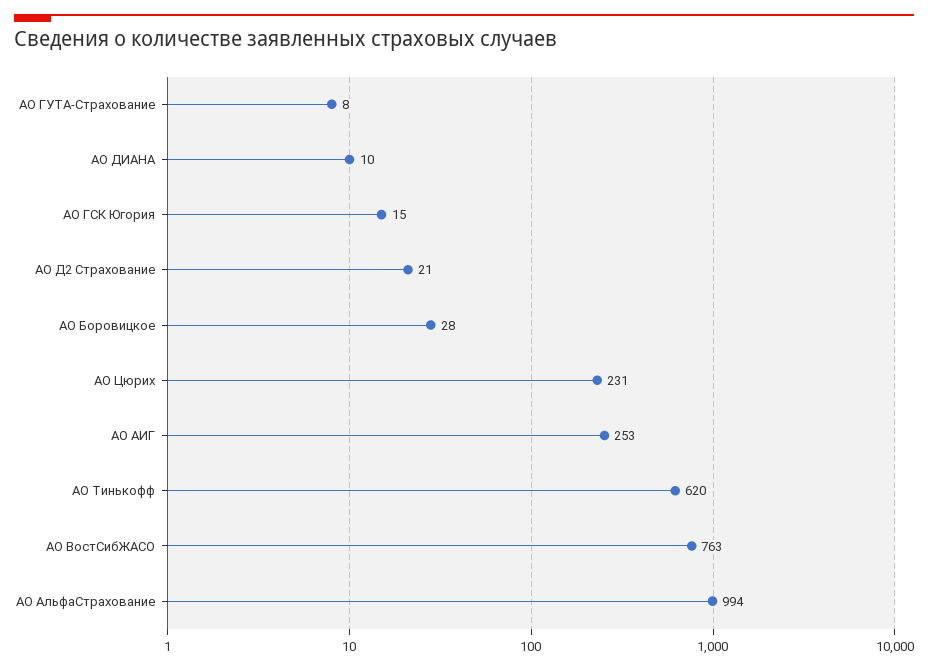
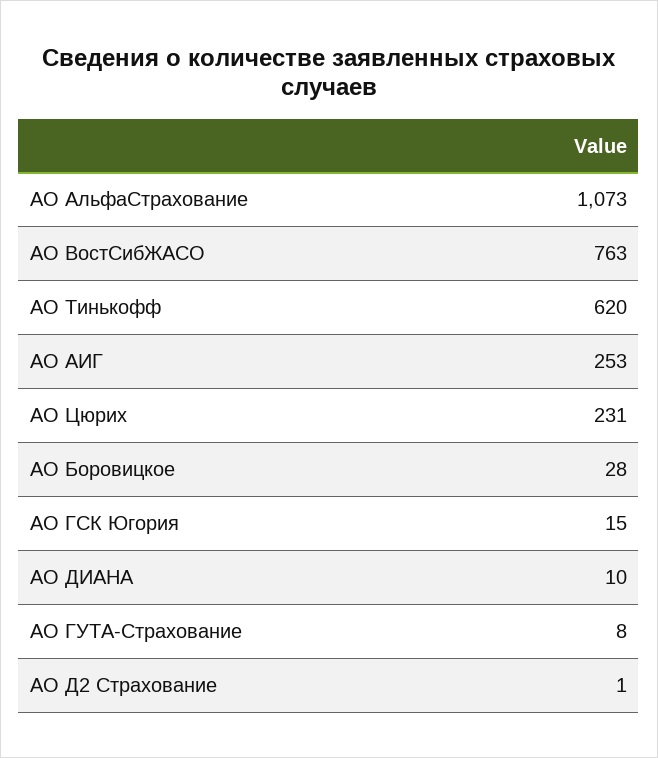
  {
    "АО ГУТА-Страхование": 8,
    "АО ДИАНА": 10,
    "АО ГСК Югория": 15,
-   "АО Д2 Страхование": 21,
+   "АО Д2 Страхование": 1,
    "АО Боровицкое": 28,
    "АО Цюрих": 231,
    "АО АИГ": 253,
    "АО Тинькофф": 620,
    "АО ВостСибЖАСО": 763,
-   "АО АльфаСтрахование": 994
+   "АО АльфаСтрахование": 1073
  }

